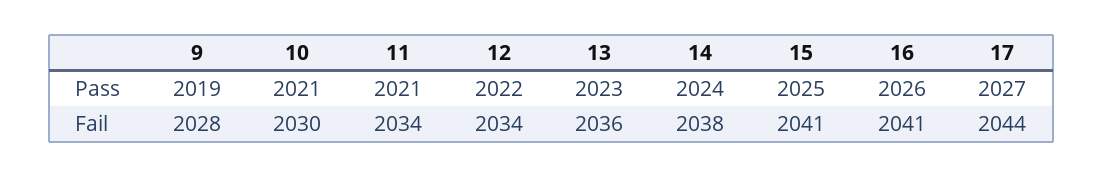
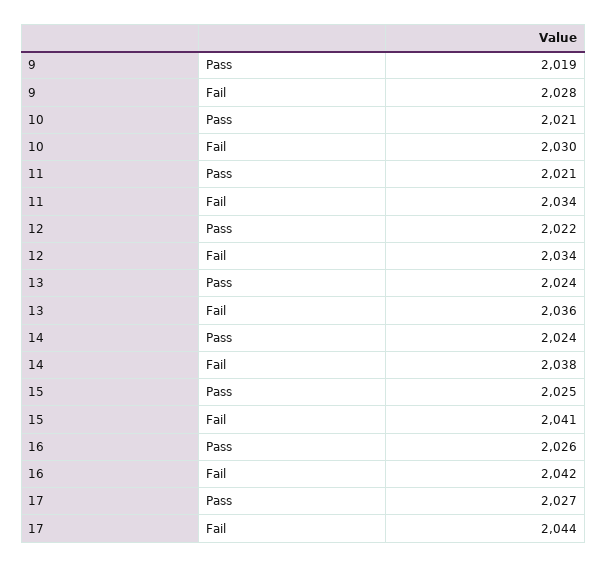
  {
    "9": {
      "Pass": 2019,
      "Fail": 2028
    },
    "10": {
      "Pass": 2021,
      "Fail": 2030
    },
    "11": {
      "Pass": 2021,
      "Fail": 2034
    },
    "12": {
      "Pass": 2022,
      "Fail": 2034
    },
    "13": {
-     "Pass": 2023,
+     "Pass": 2024,
      "Fail": 2036
    },
    "14": {
      "Pass": 2024,
      "Fail": 2038
    },
    "15": {
      "Pass": 2025,
      "Fail": 2041
    },
    "16": {
      "Pass": 2026,
-     "Fail": 2041
+     "Fail": 2042
    },
    "17": {
      "Pass": 2027,
      "Fail": 2044
    }
  }

